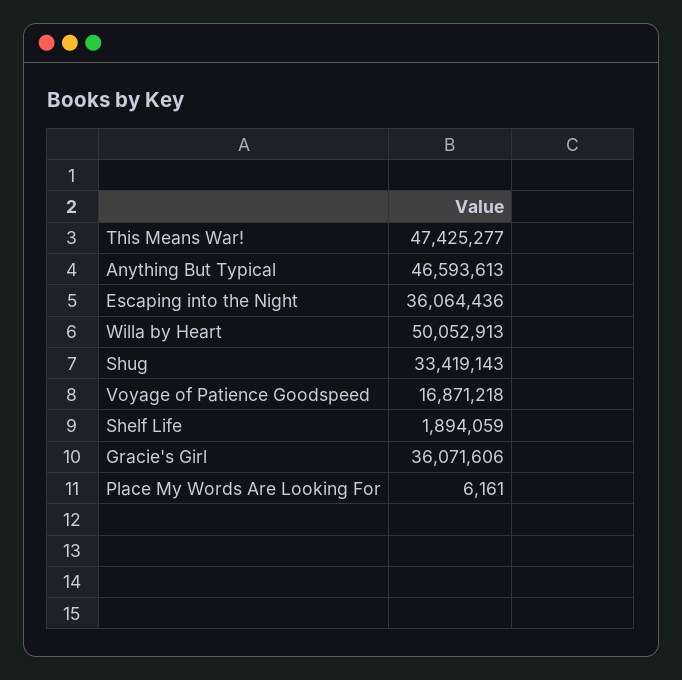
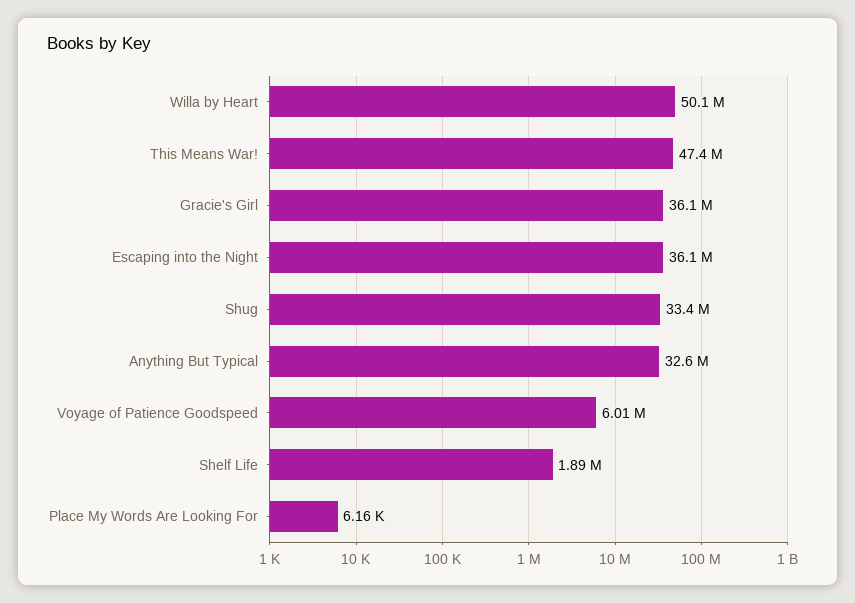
  {
    "This Means War!": 47425277,
-   "Anything But Typical": 46593613,
+   "Anything But Typical": 32600000,
    "Escaping into the Night": 36064436,
    "Willa by Heart": 50052913,
    "Shug": 33419143,
-   "Voyage of Patience Goodspeed": 16871218,
+   "Voyage of Patience Goodspeed": 6010000,
    "Shelf Life": 1894059,
    "Gracie's Girl": 36071606,
    "Place My Words Are Looking For": 6161
  }

